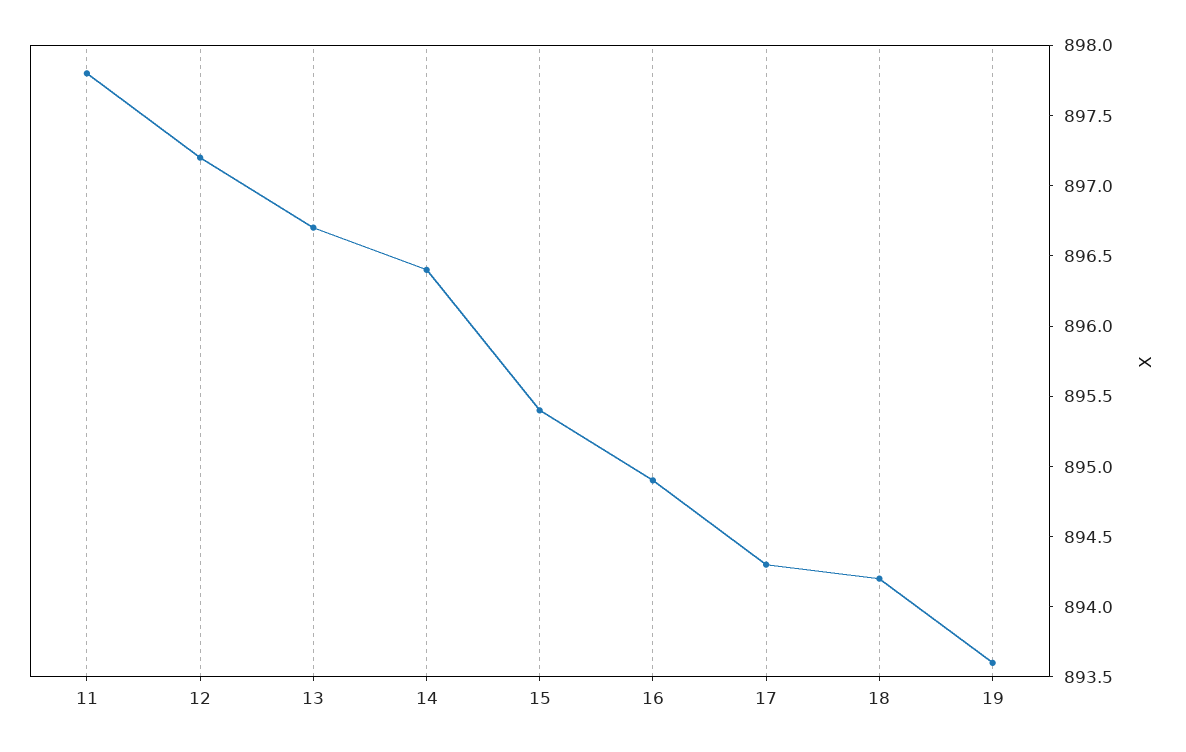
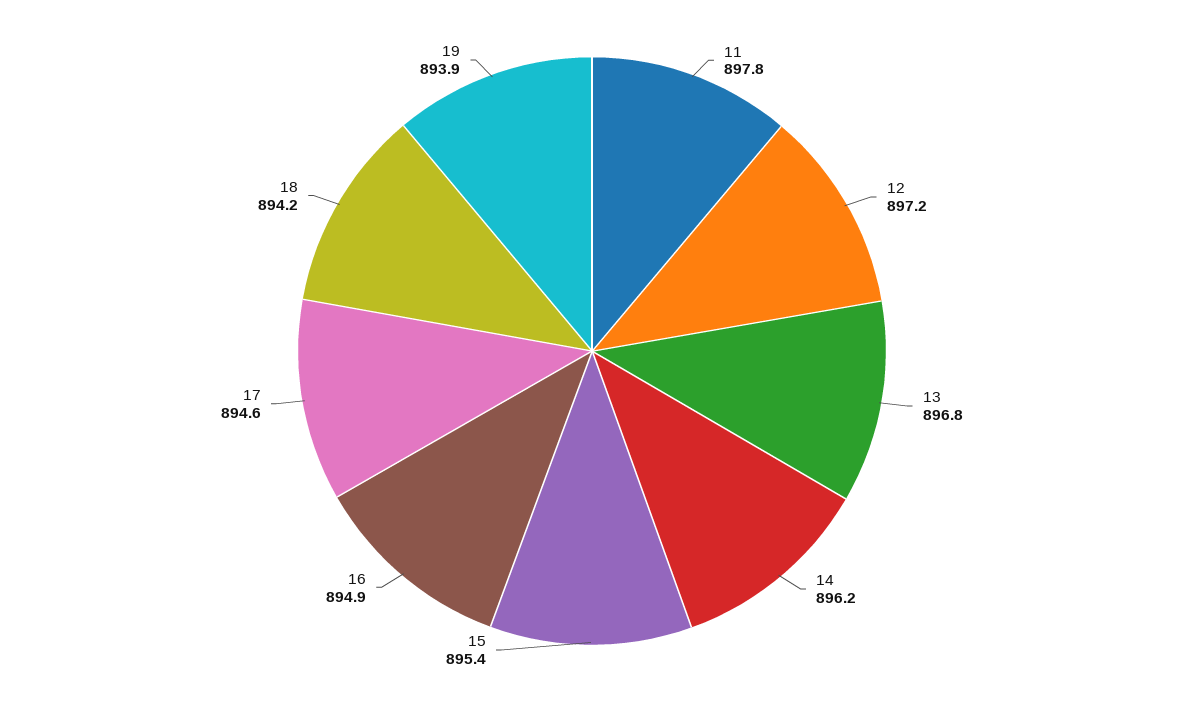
  {
    "11": 897.8,
    "12": 897.2,
-   "13": 896.7,
+   "13": 896.8,
-   "14": 896.4,
+   "14": 896.2,
    "15": 895.4,
    "16": 894.9,
-   "17": 894.3,
+   "17": 894.6,
    "18": 894.2,
-   "19": 893.6
+   "19": 893.9
  }

